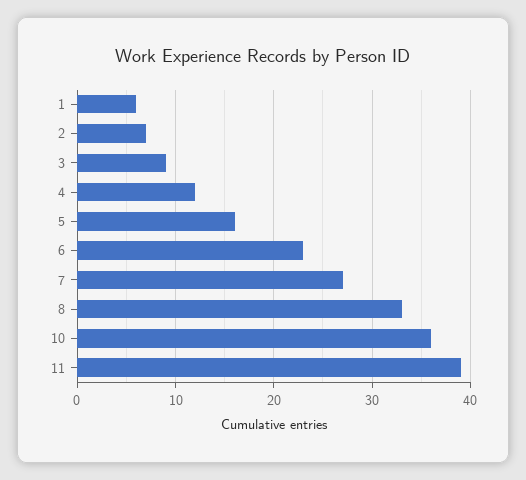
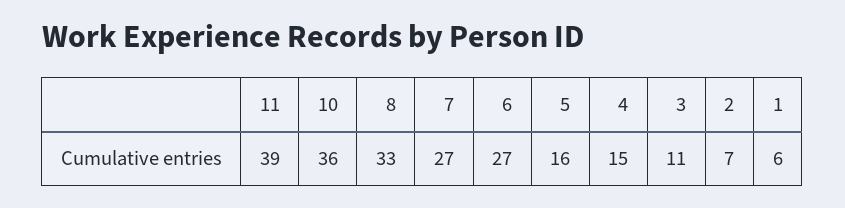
  {
    "1": 6,
    "2": 7,
-   "3": 9,
+   "3": 11,
-   "4": 12,
+   "4": 15,
    "5": 16,
-   "6": 23,
+   "6": 27,
    "7": 27,
    "8": 33,
    "10": 36,
    "11": 39
  }

